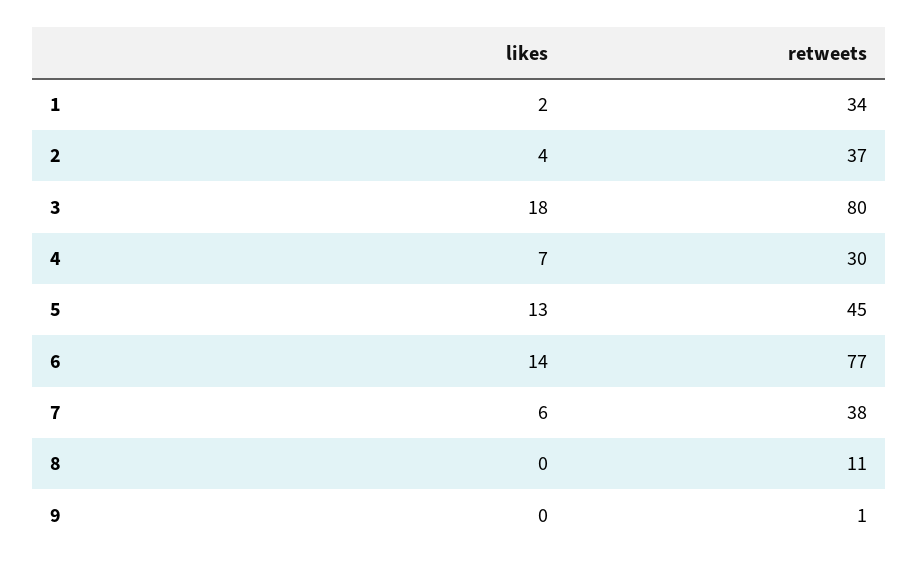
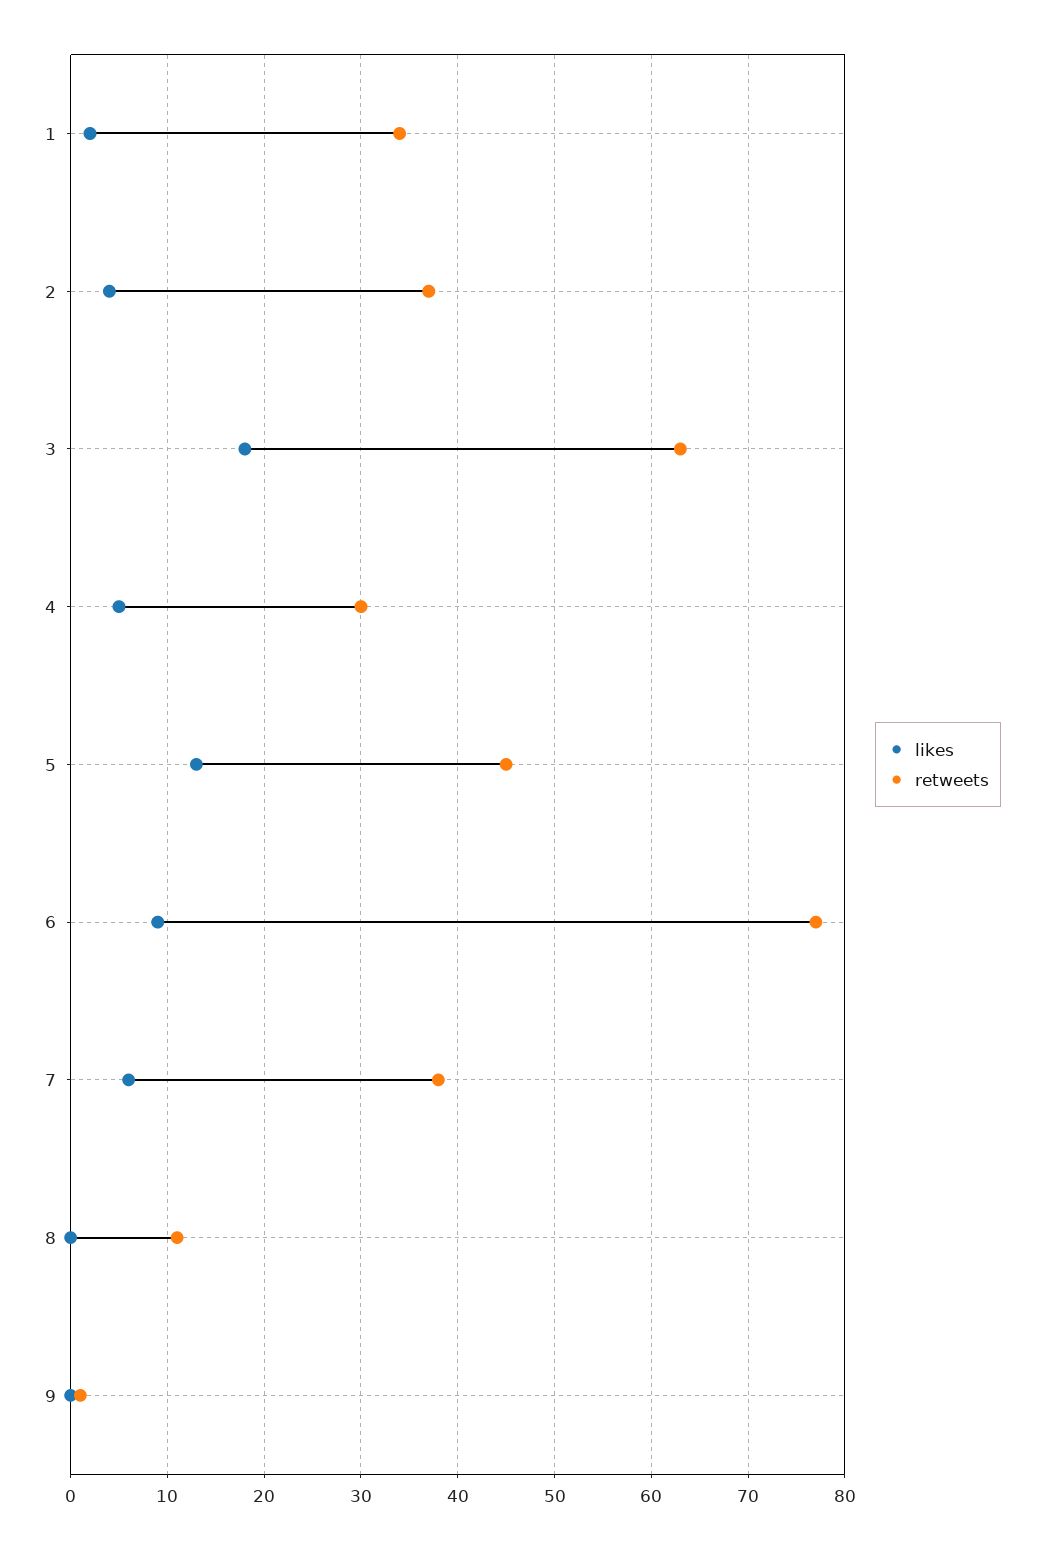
  {
    "likes": {
      "1": 2,
      "2": 4,
      "3": 18,
-     "4": 7,
+     "4": 5,
      "5": 13,
-     "6": 14,
+     "6": 9,
      "7": 6,
      "8": 0,
      "9": 0
    },
    "retweets": {
      "1": 34,
      "2": 37,
-     "3": 80,
+     "3": 63,
      "4": 30,
      "5": 45,
      "6": 77,
      "7": 38,
      "8": 11,
      "9": 1
    }
  }

